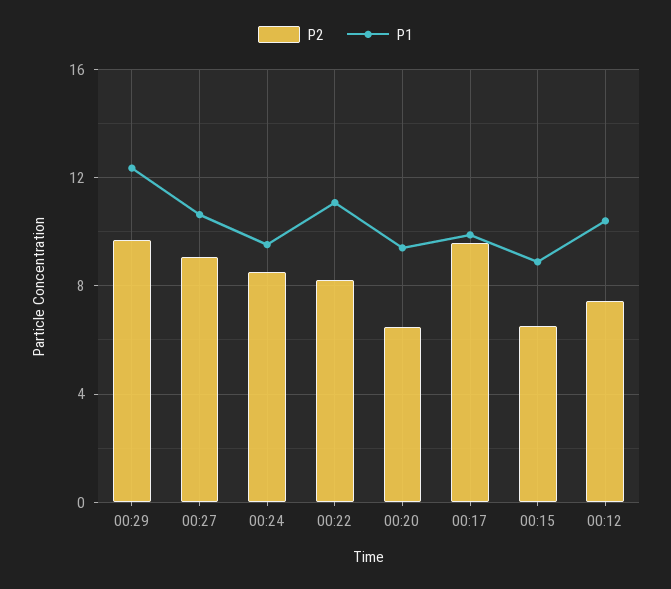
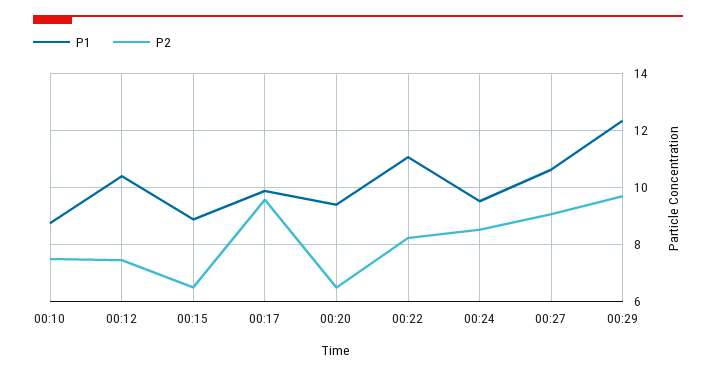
  {
    "P2": {
      "00:29": 9.75,
      "00:27": 9,
      "00:24": 8.5,
      "00:22": 8.25,
      "00:20": 6.5,
      "00:17": 9.5,
      "00:15": 6.5,
-     "00:12": 7.5
+     "00:12": 7.5,
+     "00:10": 7.5
    },
    "P1": {
      "00:29": 12.25,
      "00:27": 10.75,
      "00:24": 9.5,
      "00:22": 11,
      "00:20": 9.5,
      "00:17": 10,
      "00:15": 9,
-     "00:12": 10.5
+     "00:12": 10.5,
+     "00:10": 8.75
    }
  }

